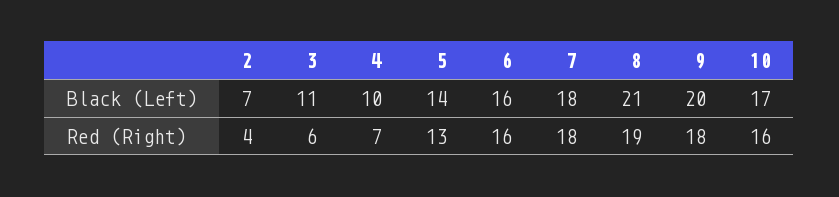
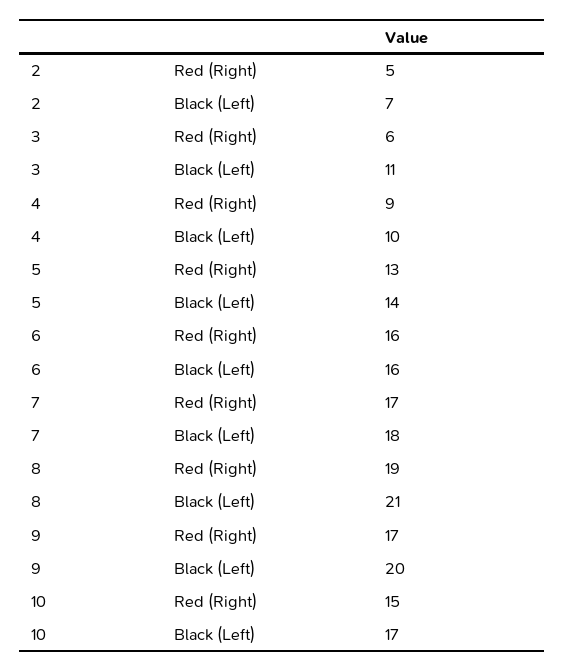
  {
    "2": {
      "Black (Left)": 7,
-     "Red (Right)": 4
+     "Red (Right)": 5
    },
    "3": {
      "Black (Left)": 11,
      "Red (Right)": 6
    },
    "4": {
      "Black (Left)": 10,
-     "Red (Right)": 7
+     "Red (Right)": 9
    },
    "5": {
      "Black (Left)": 14,
      "Red (Right)": 13
    },
    "6": {
      "Black (Left)": 16,
      "Red (Right)": 16
    },
    "7": {
      "Black (Left)": 18,
-     "Red (Right)": 18
+     "Red (Right)": 17
    },
    "8": {
      "Black (Left)": 21,
      "Red (Right)": 19
    },
    "9": {
      "Black (Left)": 20,
-     "Red (Right)": 18
+     "Red (Right)": 17
    },
    "10": {
      "Black (Left)": 17,
-     "Red (Right)": 16
+     "Red (Right)": 15
    }
  }

